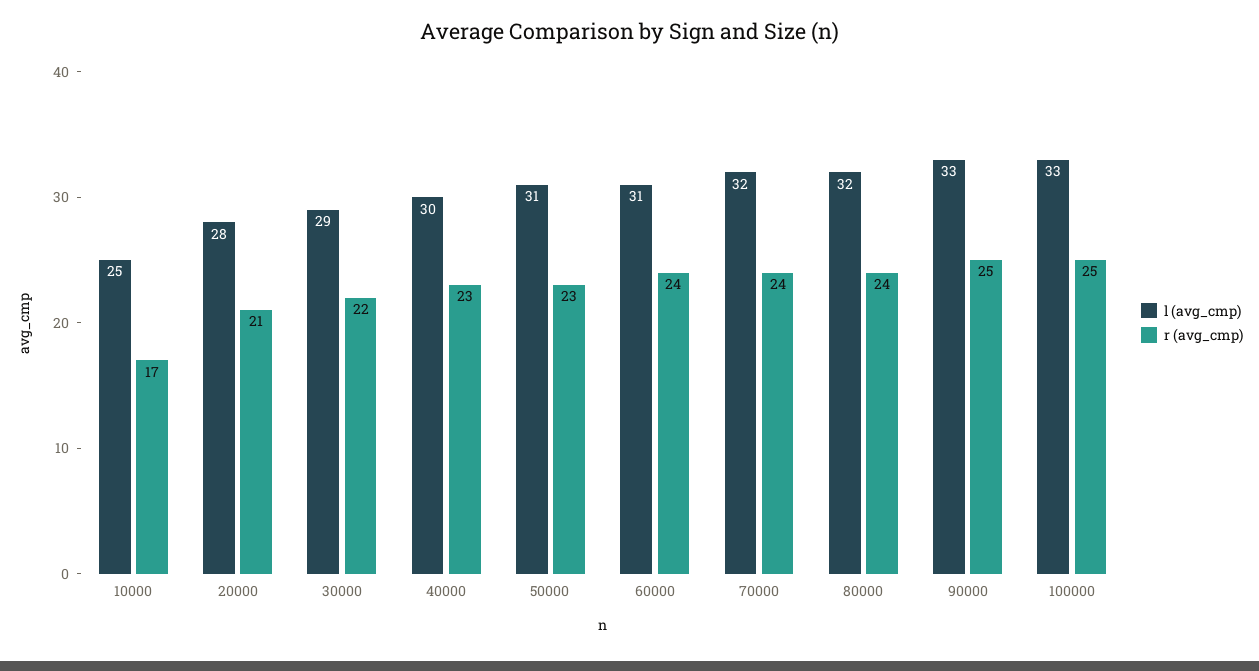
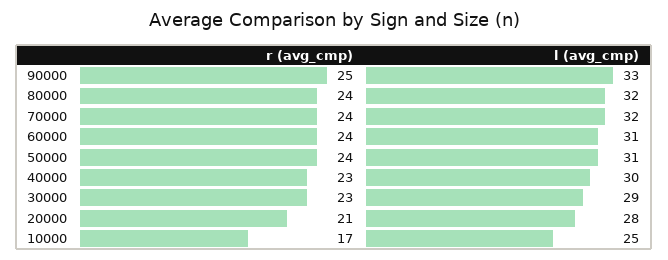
  {
    "l (avg_cmp)": {
      "10000": 25,
      "20000": 28,
      "30000": 29,
      "40000": 30,
      "50000": 31,
      "60000": 31,
      "70000": 32,
      "80000": 32,
-     "90000": 33,
+     "90000": 33
-     "100000": 33
    },
    "r (avg_cmp)": {
      "10000": 17,
      "20000": 21,
-     "30000": 22,
+     "30000": 23,
      "40000": 23,
-     "50000": 23,
+     "50000": 24,
      "60000": 24,
      "70000": 24,
      "80000": 24,
-     "90000": 25,
+     "90000": 25
-     "100000": 25
    }
  }

